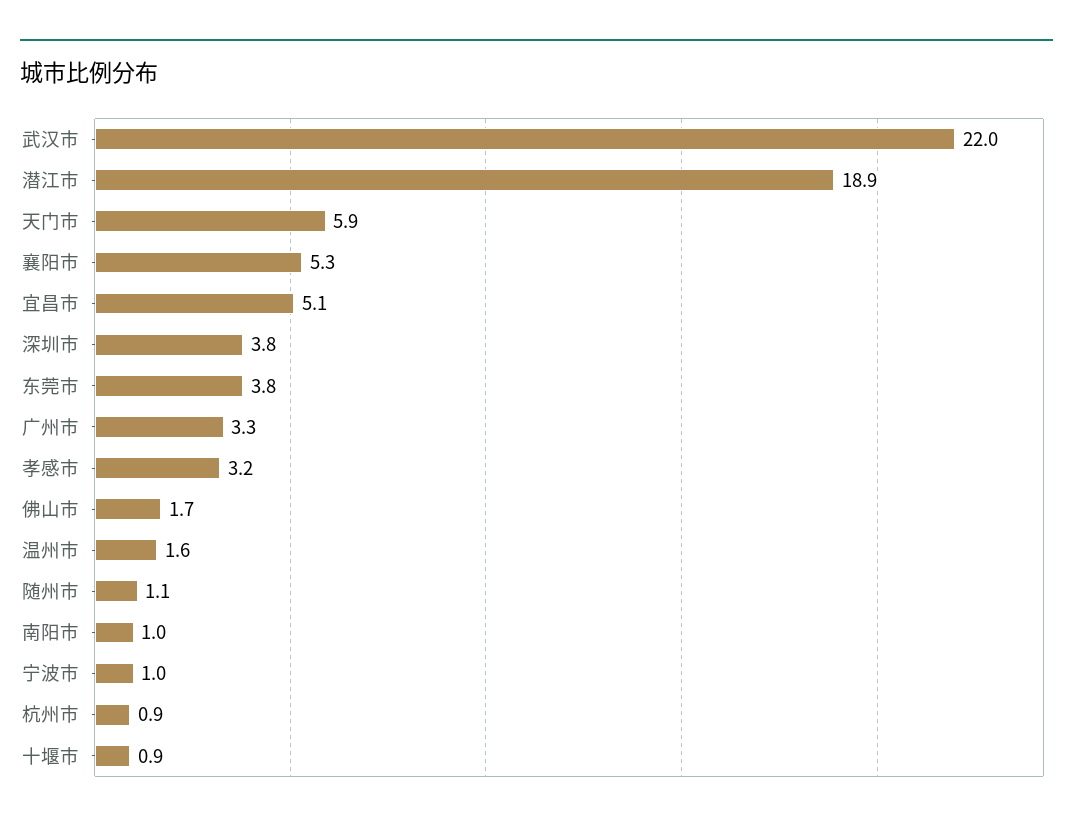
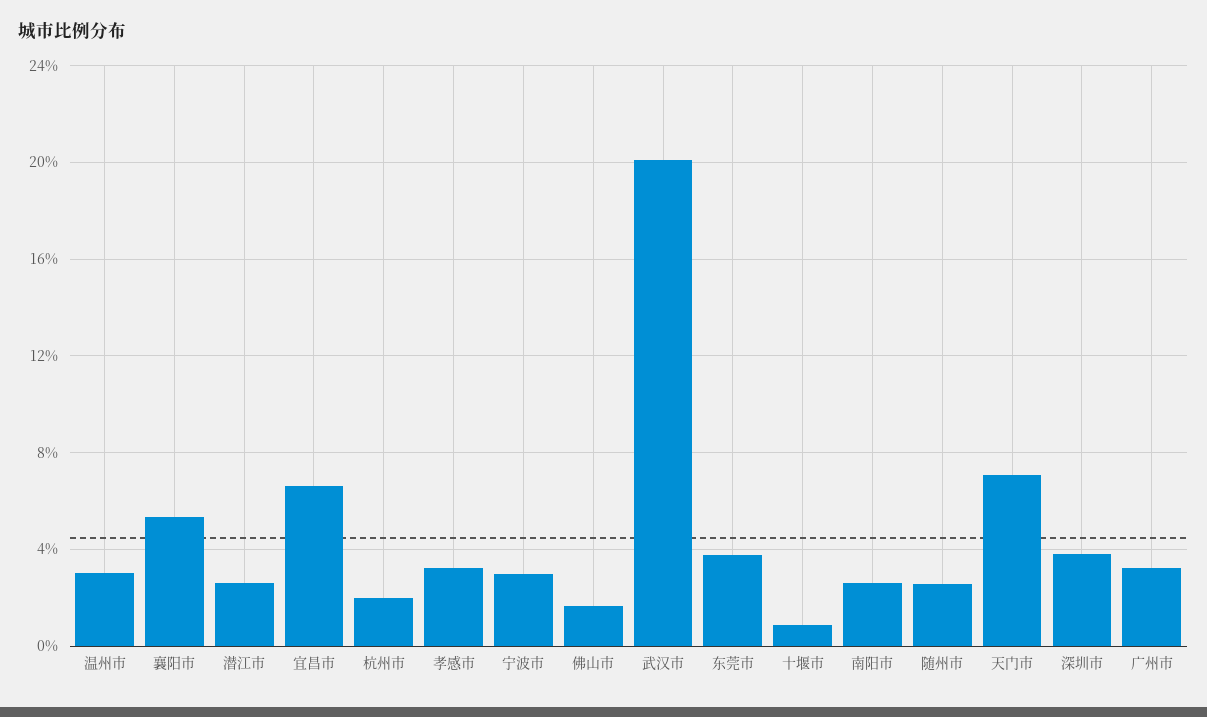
  {
-   "武汉市": 22,
+   "武汉市": 20,
-   "潜江市": 18.9,
+   "潜江市": 2.5,
-   "天门市": 5.9,
+   "天门市": 7,
    "襄阳市": 5.3,
-   "宜昌市": 5.1,
+   "宜昌市": 6.5,
    "深圳市": 3.8,
    "东莞市": 3.8,
    "广州市": 3.3,
    "孝感市": 3.2,
    "佛山市": 1.7,
-   "温州市": 1.6,
+   "温州市": 3,
-   "随州市": 1.1,
+   "随州市": 2.5,
-   "南阳市": 1,
+   "南阳市": 2.5,
-   "宁波市": 1,
+   "宁波市": 3,
-   "杭州市": 0.9,
+   "杭州市": 2,
    "十堰市": 0.9
  }

